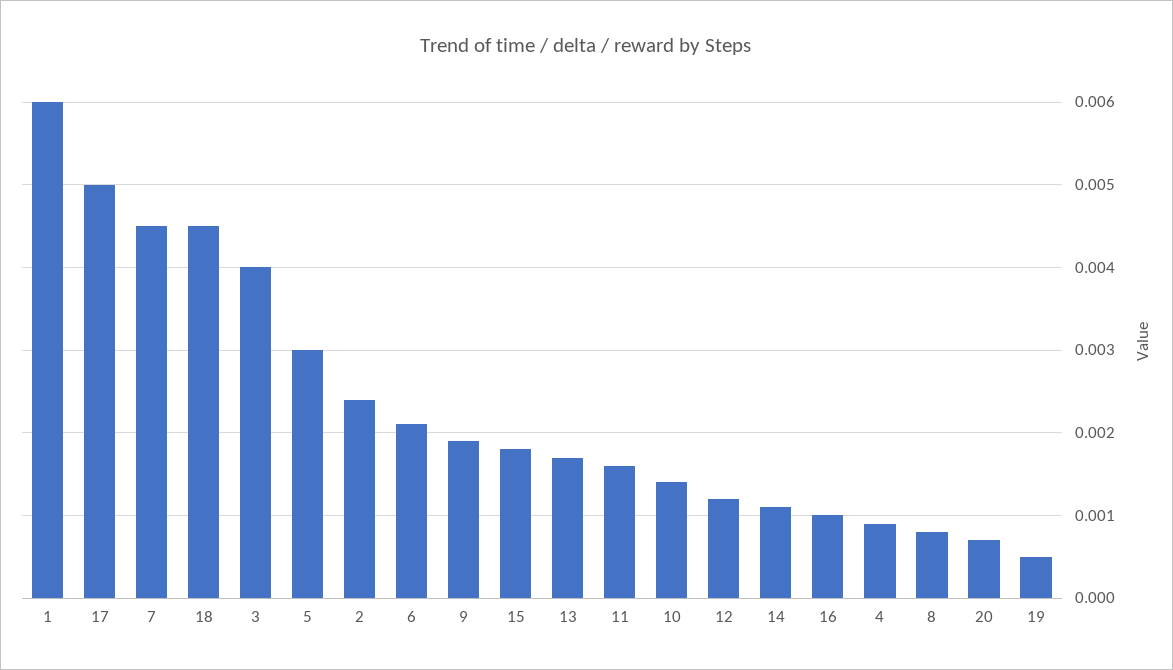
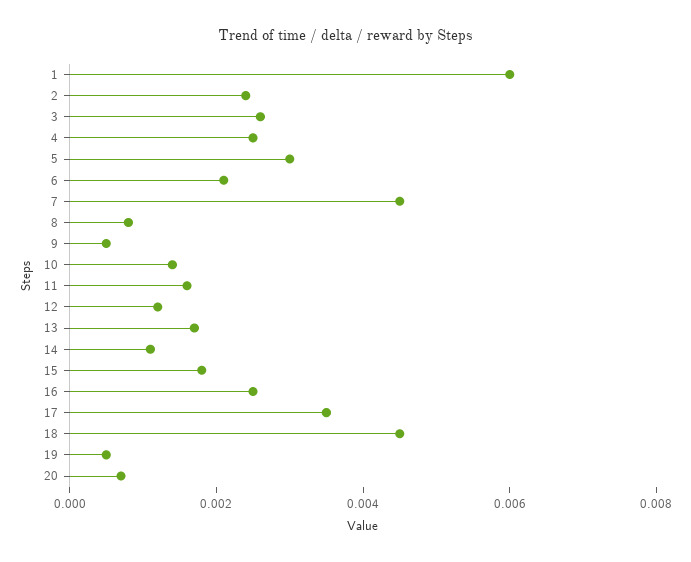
  {
    "1": 0.006,
-   "17": 0.005,
+   "17": 0.0035,
    "7": 0.0045,
    "18": 0.0045,
-   "3": 0.004,
+   "3": 0.0025,
    "5": 0.003,
    "2": 0.0024,
    "6": 0.0021,
-   "9": 0.0019,
+   "9": 0.0005,
    "15": 0.0018,
    "13": 0.0017,
    "11": 0.0016,
    "10": 0.0014,
    "12": 0.0012,
    "14": 0.0011,
-   "16": 0.001,
+   "16": 0.0025,
-   "4": 0.0009,
+   "4": 0.0025,
    "8": 0.0008,
    "20": 0.0007,
    "19": 0.0005
  }

